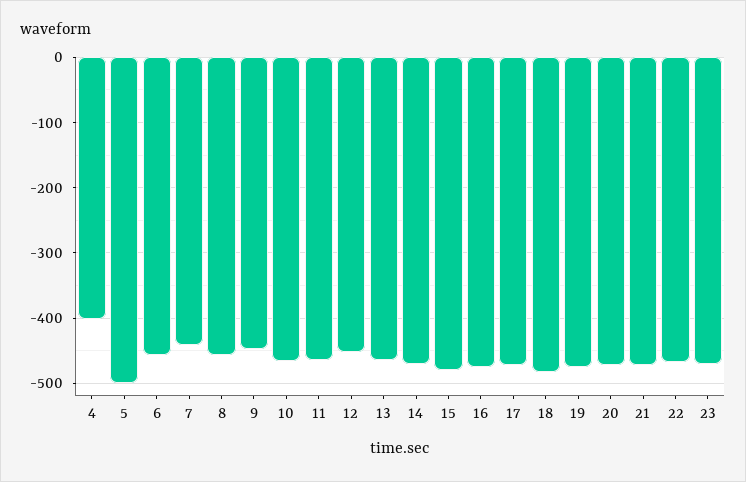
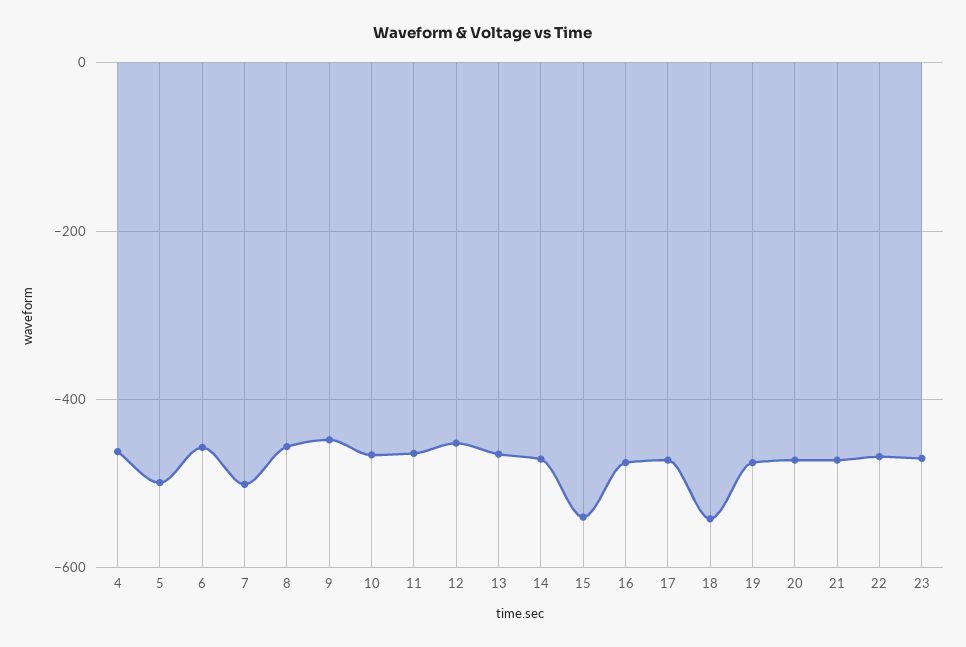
  {
-   "4": -400,
+   "4": -460,
    "5": -500,
    "6": -460,
-   "7": -440,
+   "7": -500,
    "8": -460,
    "9": -450,
    "10": -470,
    "11": -460,
    "12": -450,
    "13": -470,
    "14": -470,
-   "15": -480,
+   "15": -540,
    "16": -480,
    "17": -470,
-   "18": -480,
+   "18": -540,
    "19": -480,
    "20": -470,
    "21": -470,
    "22": -470,
    "23": -470
  }

